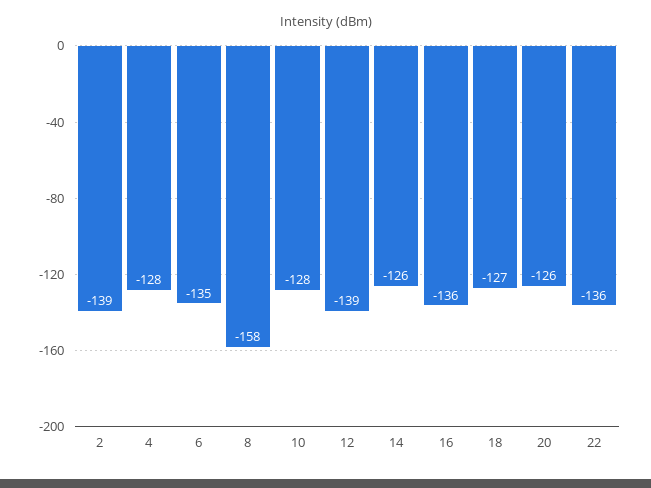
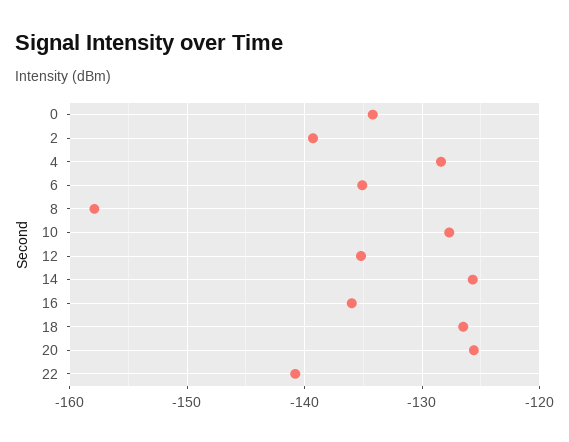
  {
    "2": -139,
    "4": -128,
    "6": -135,
    "8": -158,
    "10": -128,
-   "12": -139,
+   "12": -135,
    "14": -126,
    "16": -136,
    "18": -127,
    "20": -126,
-   "22": -136
+   "22": -141,
+   "0": -134
  }

